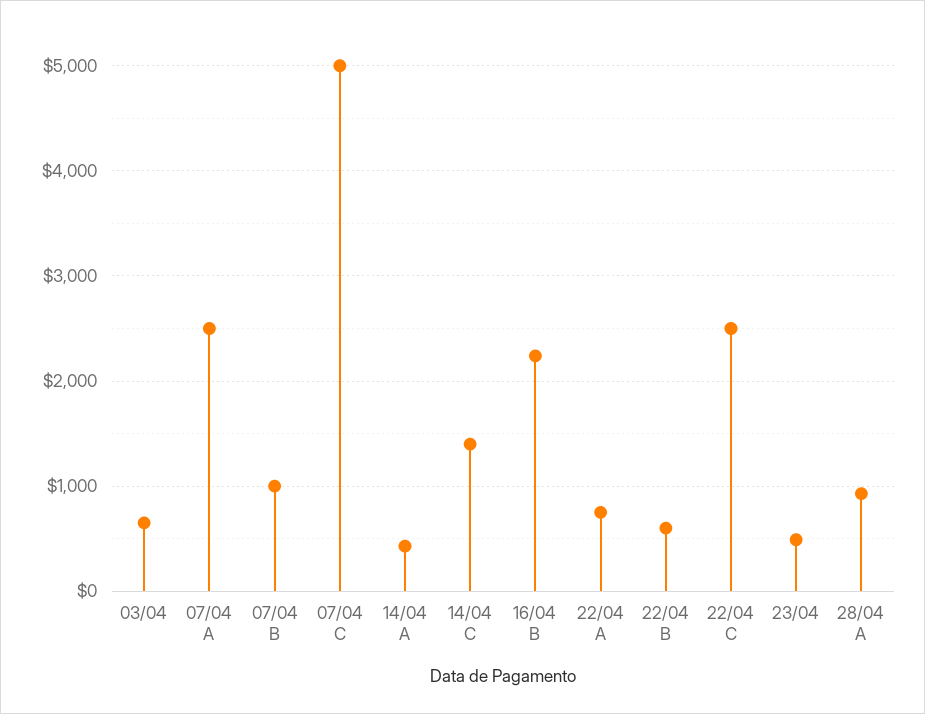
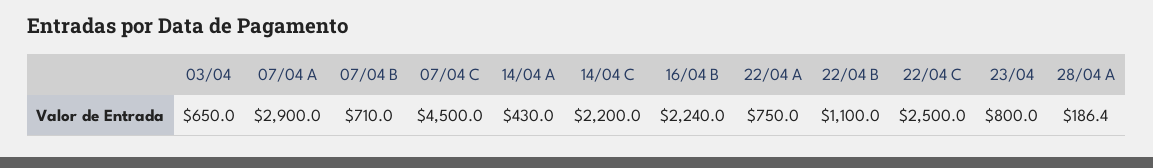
  {
    "03/04": 650,
-   "07/04 A": 2500,
+   "07/04 A": 2900,
-   "07/04 B": 1000,
+   "07/04 B": 710,
-   "07/04 C": 5000,
+   "07/04 C": 4500,
    "14/04 A": 430,
-   "14/04 C": 1400,
+   "14/04 C": 2200,
    "16/04 B": 2240,
    "22/04 A": 750,
-   "22/04 B": 600,
+   "22/04 B": 1100,
    "22/04 C": 2500,
-   "23/04": 500,
+   "23/04": 800,
-   "28/04 A": 900
+   "28/04 A": 186.4
  }

